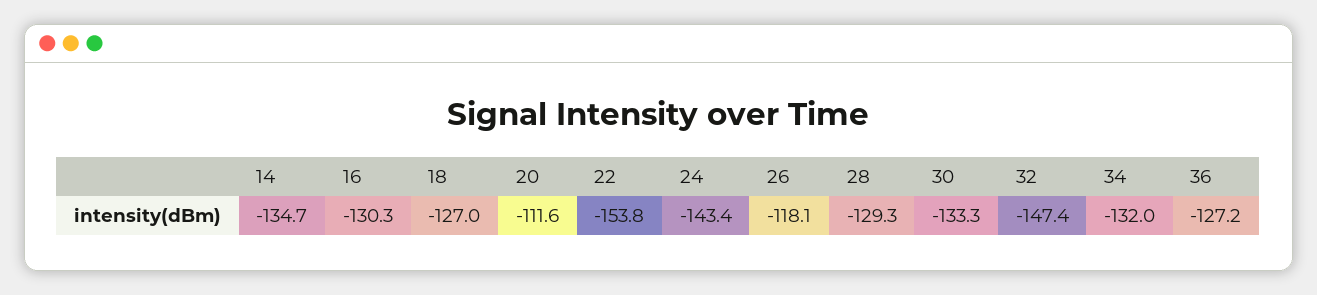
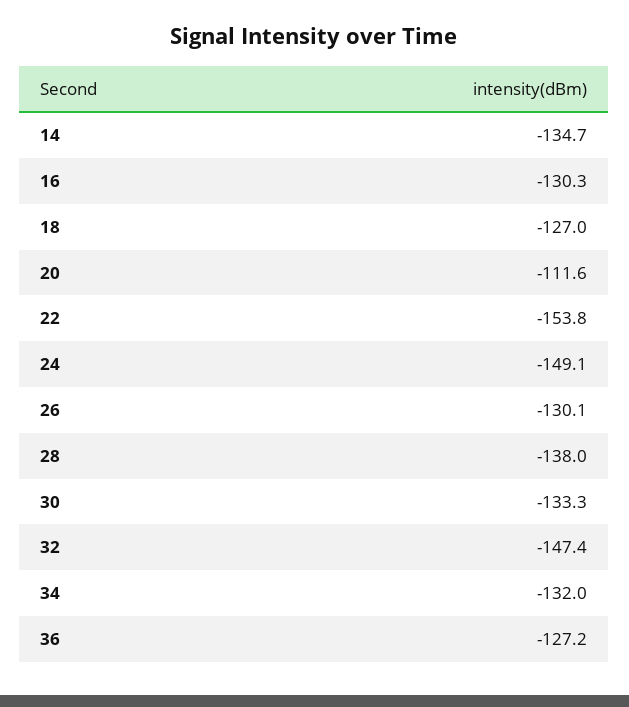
  {
    "14": -134.7,
    "16": -130.3,
    "18": -127,
    "20": -111.6,
    "22": -153.8,
-   "24": -143.4,
+   "24": -149.1,
-   "26": -118.1,
+   "26": -130.1,
-   "28": -129.3,
+   "28": -138,
    "30": -133.3,
    "32": -147.4,
    "34": -132,
    "36": -127.2
  }

